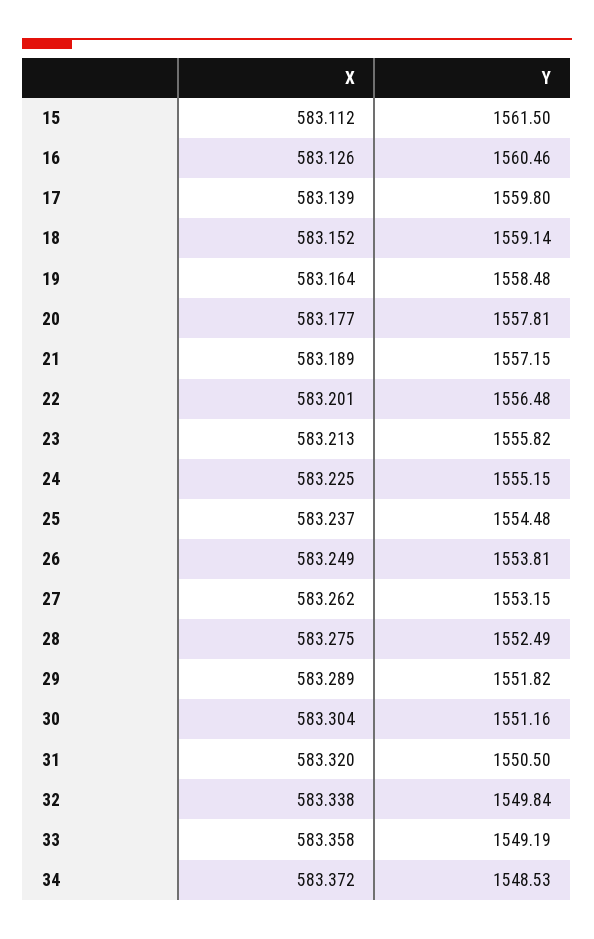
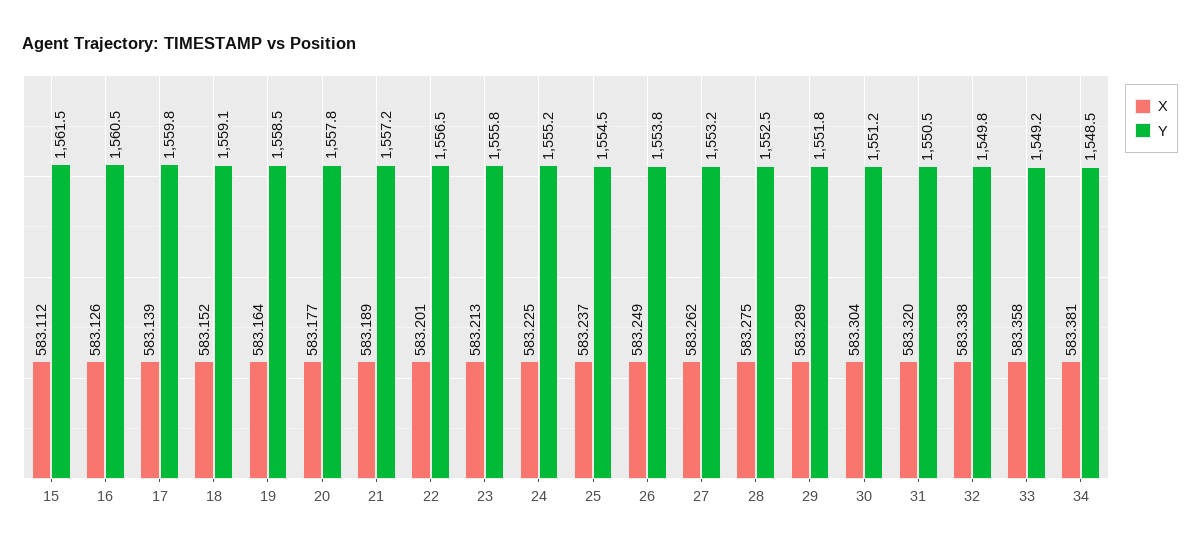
  {
    "X": {
      "15": 583.112,
      "16": 583.126,
      "17": 583.139,
      "18": 583.152,
      "19": 583.164,
      "20": 583.177,
      "21": 583.189,
      "22": 583.201,
      "23": 583.213,
      "24": 583.225,
      "25": 583.237,
      "26": 583.249,
      "27": 583.262,
      "28": 583.275,
      "29": 583.289,
      "30": 583.304,
      "31": 583.32,
      "32": 583.338,
      "33": 583.358,
-     "34": 583.372
+     "34": 583.381
    },
    "Y": {
      "15": 1561.5,
      "16": 1560.46,
      "17": 1559.8,
      "18": 1559.14,
      "19": 1558.48,
      "20": 1557.81,
      "21": 1557.15,
      "22": 1556.48,
      "23": 1555.82,
      "24": 1555.15,
      "25": 1554.48,
      "26": 1553.81,
      "27": 1553.15,
      "28": 1552.49,
      "29": 1551.82,
      "30": 1551.16,
      "31": 1550.5,
      "32": 1549.84,
      "33": 1549.19,
      "34": 1548.53
    }
  }

